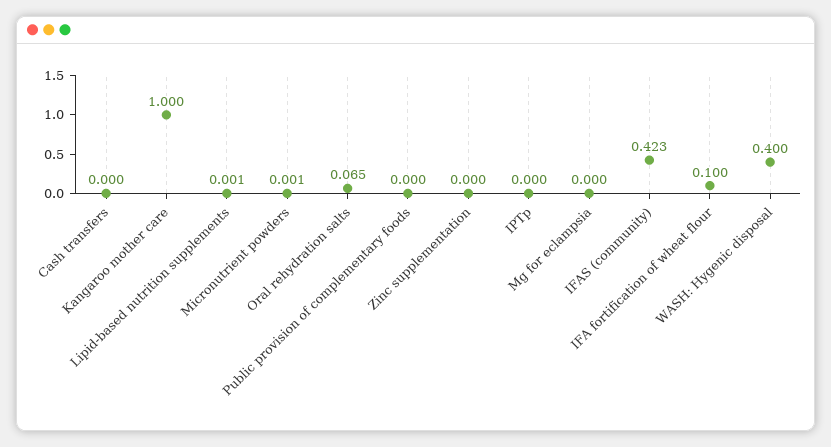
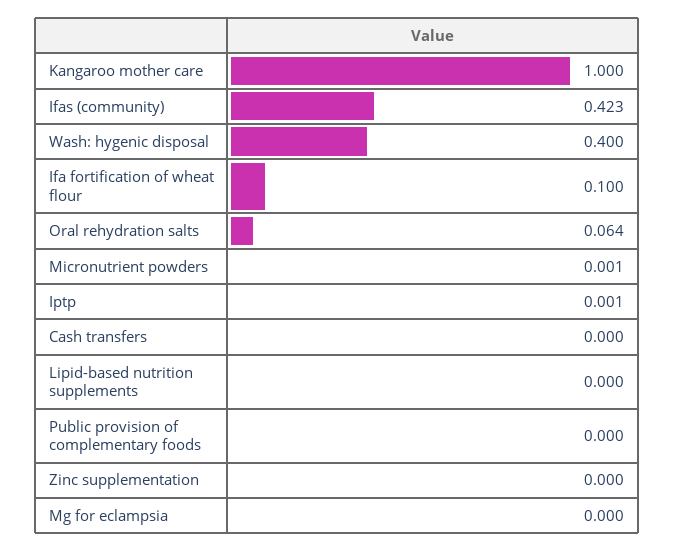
  {
    "Cash transfers": 0,
    "Kangaroo mother care": 1,
-   "Lipid-based nutrition supplements": 0.001,
+   "Lipid-based nutrition supplements": 0,
    "Micronutrient powders": 0.001,
-   "Oral rehydration salts": 0.065,
+   "Oral rehydration salts": 0.064,
    "Public provision of complementary foods": 0,
    "Zinc supplementation": 0,
-   "IPTp": 0,
+   "IPTp": 0.001,
    "Mg for eclampsia": 0,
    "IFAS (community)": 0.423,
    "IFA fortification of wheat flour": 0.1,
    "WASH: Hygenic disposal": 0.4
  }

